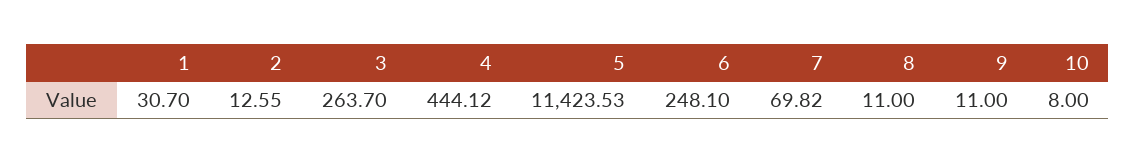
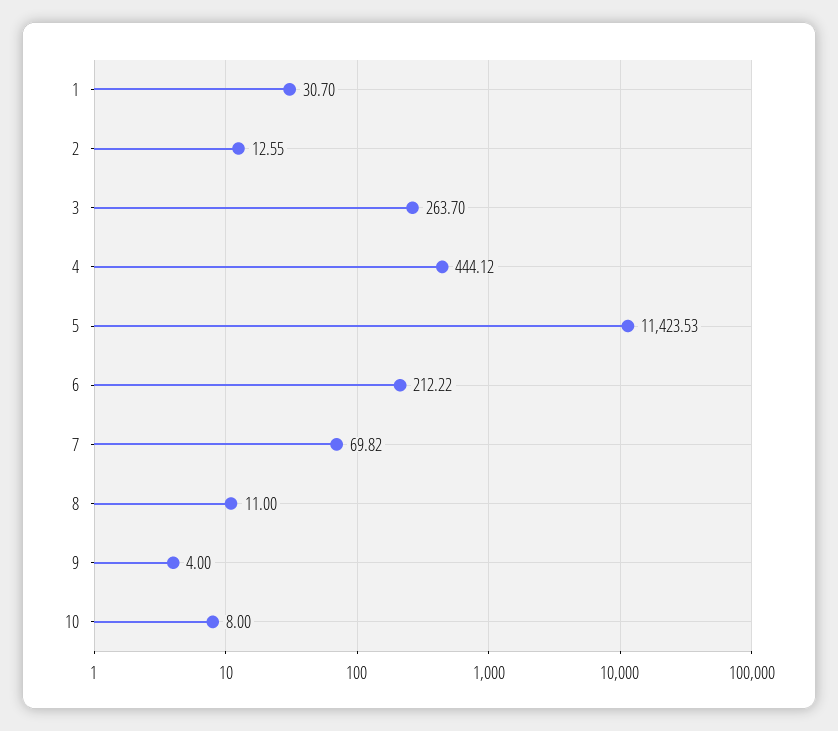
  {
    "1": 30.7,
    "2": 12.55,
    "3": 263.7,
    "4": 444.12,
    "5": 11423.53,
-   "6": 248.1,
+   "6": 212.22,
    "7": 69.82,
    "8": 11,
-   "9": 11,
+   "9": 4,
    "10": 8
  }

